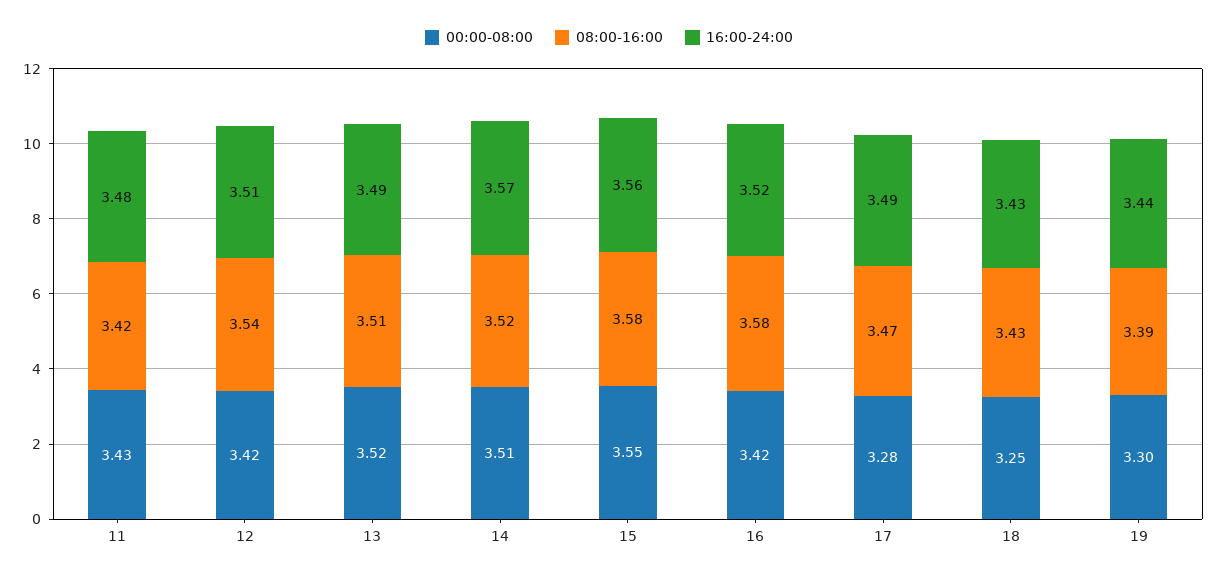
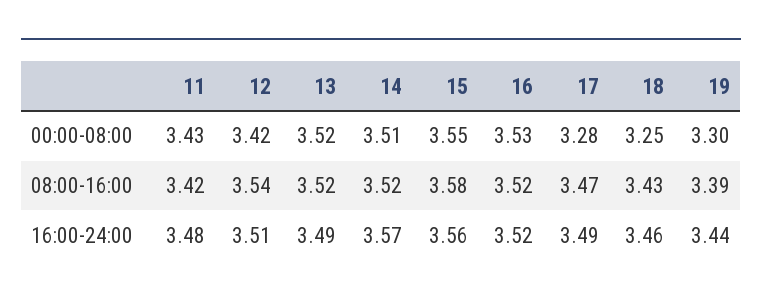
  {
    "00:00-08:00": {
      "11": 3.43,
      "12": 3.42,
      "13": 3.52,
      "14": 3.51,
      "15": 3.55,
-     "16": 3.42,
+     "16": 3.53,
      "17": 3.28,
      "18": 3.25,
      "19": 3.3
    },
    "08:00-16:00": {
      "11": 3.42,
      "12": 3.54,
-     "13": 3.51,
+     "13": 3.52,
      "14": 3.52,
      "15": 3.58,
-     "16": 3.58,
+     "16": 3.52,
      "17": 3.47,
      "18": 3.43,
      "19": 3.39
    },
    "16:00-24:00": {
      "11": 3.48,
      "12": 3.51,
      "13": 3.49,
      "14": 3.57,
      "15": 3.56,
      "16": 3.52,
      "17": 3.49,
-     "18": 3.43,
+     "18": 3.46,
      "19": 3.44
    }
  }

